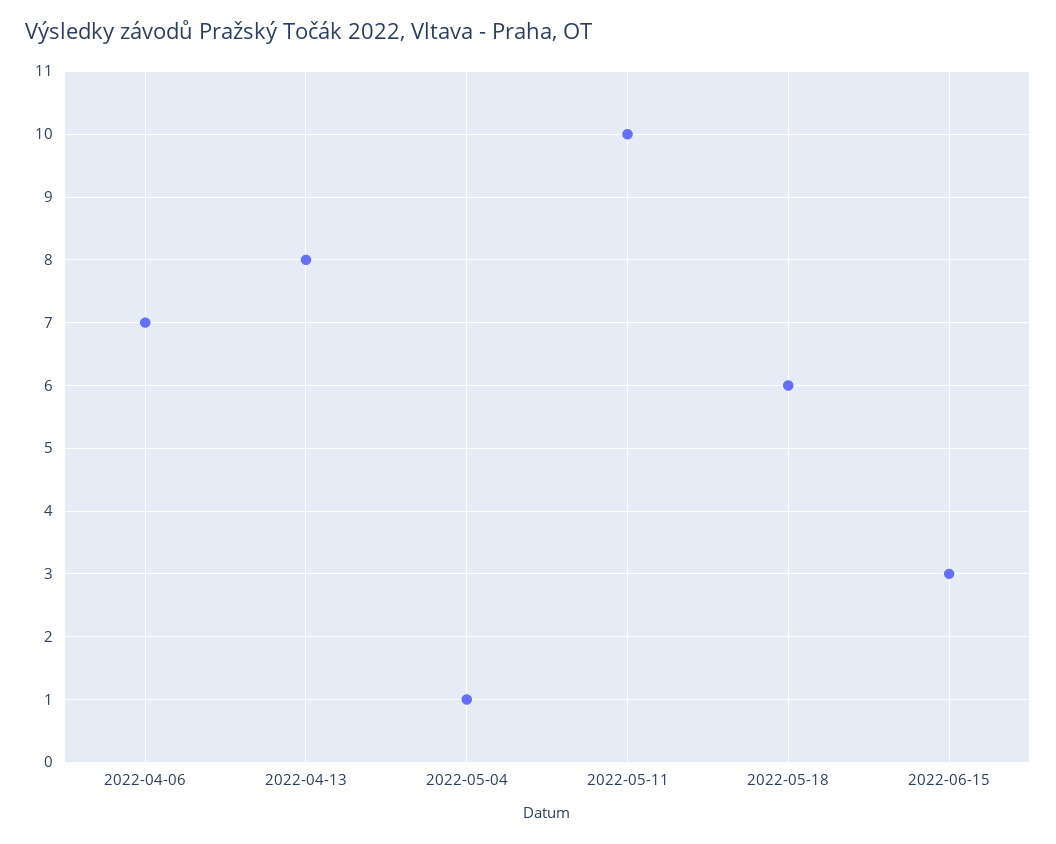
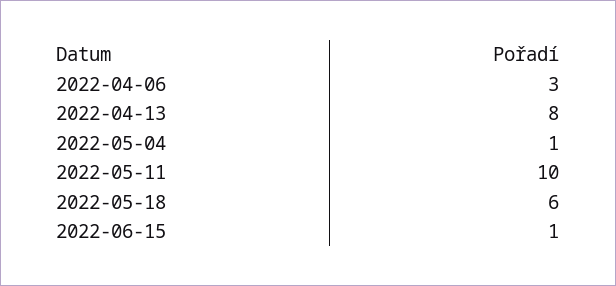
  {
-   "2022-04-06": 7,
+   "2022-04-06": 3,
    "2022-04-13": 8,
    "2022-05-04": 1,
    "2022-05-11": 10,
    "2022-05-18": 6,
-   "2022-06-15": 3
+   "2022-06-15": 1
  }

